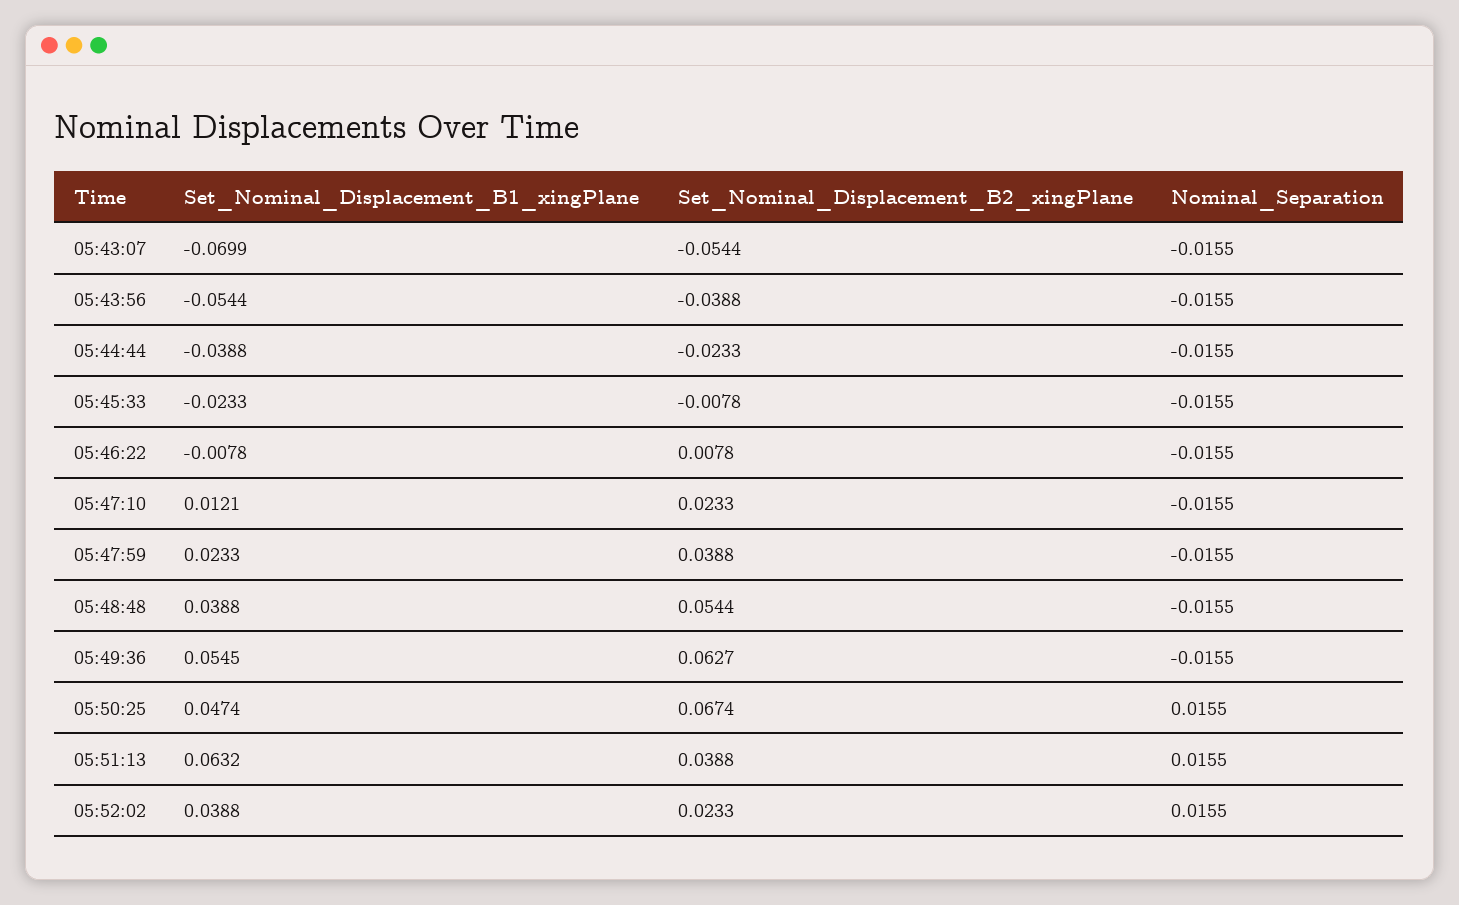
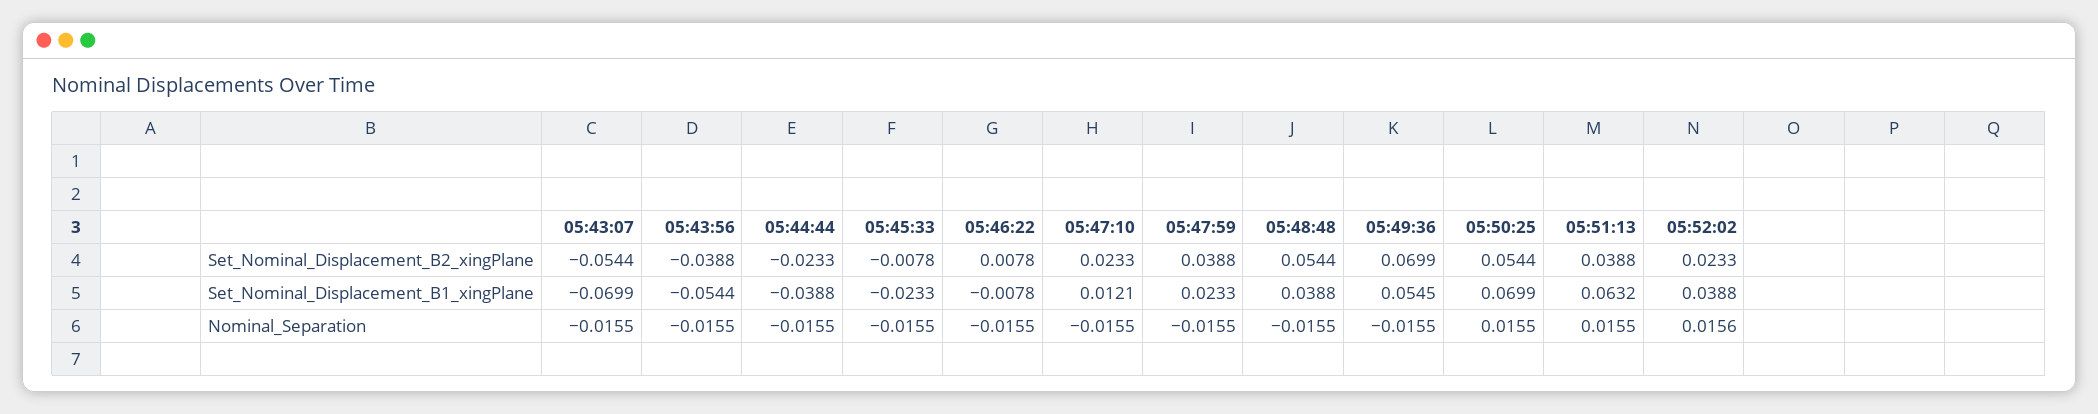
  {
    "Set_Nominal_Displacement_B1_xingPlane": {
      "05:43:07": -0.0699,
      "05:43:56": -0.0544,
      "05:44:44": -0.0388,
      "05:45:33": -0.0233,
      "05:46:22": -0.0078,
      "05:47:10": 0.0121,
      "05:47:59": 0.0233,
      "05:48:48": 0.0388,
      "05:49:36": 0.0545,
-     "05:50:25": 0.0474,
+     "05:50:25": 0.0699,
      "05:51:13": 0.0632,
      "05:52:02": 0.0388
    },
    "Set_Nominal_Displacement_B2_xingPlane": {
      "05:43:07": -0.0544,
      "05:43:56": -0.0388,
      "05:44:44": -0.0233,
      "05:45:33": -0.0078,
      "05:46:22": 0.0078,
      "05:47:10": 0.0233,
      "05:47:59": 0.0388,
      "05:48:48": 0.0544,
-     "05:49:36": 0.0627,
+     "05:49:36": 0.0699,
-     "05:50:25": 0.0674,
+     "05:50:25": 0.0544,
      "05:51:13": 0.0388,
      "05:52:02": 0.0233
    },
    "Nominal_Separation": {
      "05:43:07": -0.0155,
      "05:43:56": -0.0155,
      "05:44:44": -0.0155,
      "05:45:33": -0.0155,
      "05:46:22": -0.0155,
      "05:47:10": -0.0155,
      "05:47:59": -0.0155,
      "05:48:48": -0.0155,
      "05:49:36": -0.0155,
      "05:50:25": 0.0155,
      "05:51:13": 0.0155,
-     "05:52:02": 0.0155
+     "05:52:02": 0.0156
    }
  }

